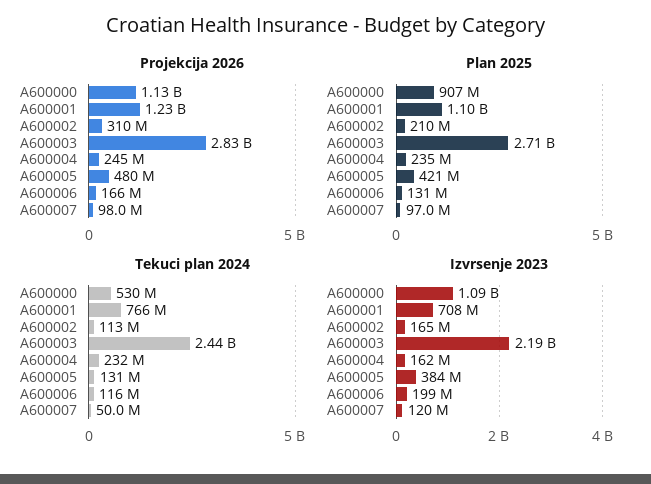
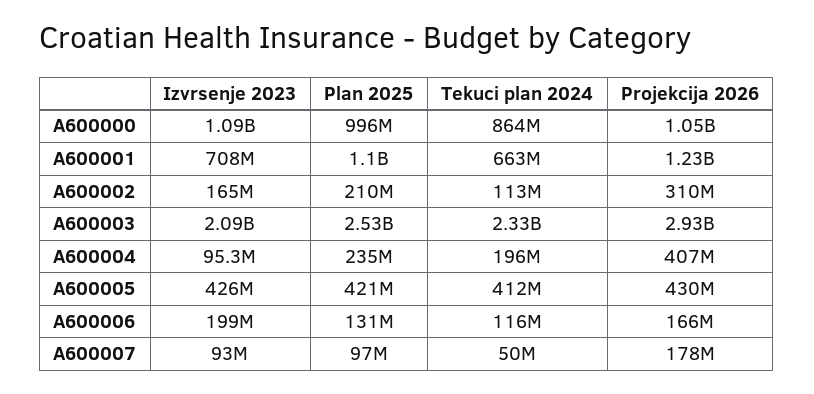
  {
    "Projekcija 2026": {
-     "A600000": 1130000000,
+     "A600000": 1050000000,
      "A600001": 1230000000,
      "A600002": 310000000,
-     "A600003": 2830000000,
+     "A600003": 2930000000,
-     "A600004": 245000000,
+     "A600004": 407000000,
-     "A600005": 480000000,
+     "A600005": 430000000,
      "A600006": 166000000,
-     "A600007": 98000000
+     "A600007": 178000000
    },
    "Plan 2025": {
-     "A600000": 907000000,
+     "A600000": 996000000,
      "A600001": 1100000000,
      "A600002": 210000000,
-     "A600003": 2710000000,
+     "A600003": 2530000000,
      "A600004": 235000000,
      "A600005": 421000000,
      "A600006": 131000000,
      "A600007": 97000000
    },
    "Tekuci plan 2024": {
-     "A600000": 530000000,
+     "A600000": 864000000,
-     "A600001": 766000000,
+     "A600001": 663000000,
      "A600002": 113000000,
-     "A600003": 2440000000,
+     "A600003": 2330000000,
-     "A600004": 232000000,
+     "A600004": 196000000,
-     "A600005": 131000000,
+     "A600005": 412000000,
      "A600006": 116000000,
      "A600007": 50000000
    },
    "Izvrsenje 2023": {
      "A600000": 1090000000,
      "A600001": 708000000,
      "A600002": 165000000,
-     "A600003": 2190000000,
+     "A600003": 2090000000,
-     "A600004": 162000000,
+     "A600004": 95300000,
-     "A600005": 384000000,
+     "A600005": 426000000,
      "A600006": 199000000,
-     "A600007": 120000000
+     "A600007": 93000000
    }
  }

